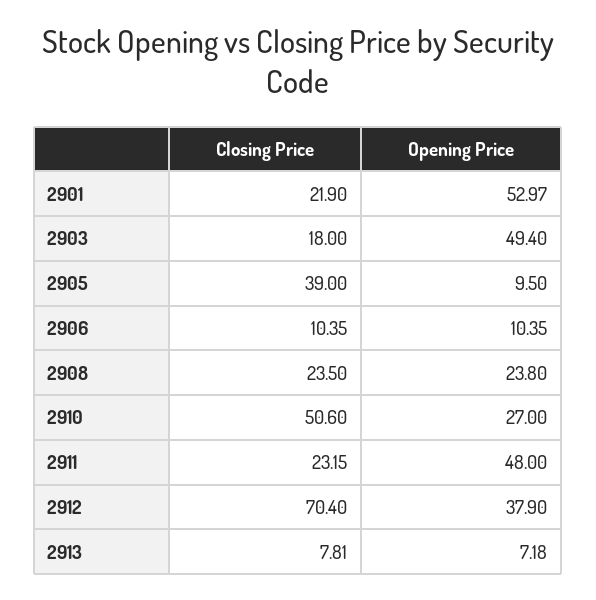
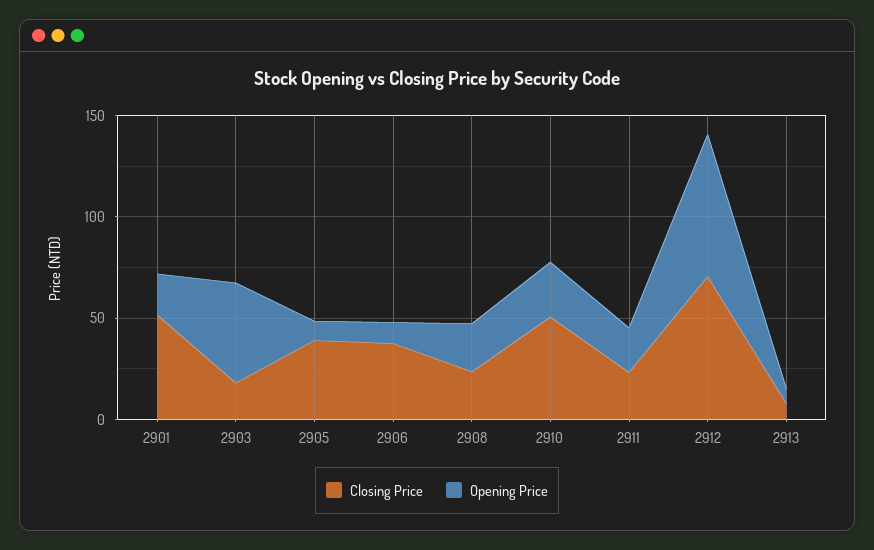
  {
    "Closing Price": {
-     "2901": 21.9,
+     "2901": 50,
      "2903": 18,
      "2905": 39,
-     "2906": 10.35,
+     "2906": 40,
      "2908": 23.5,
      "2910": 50.6,
      "2911": 23.15,
      "2912": 70.4,
      "2913": 7.81
    },
    "Opening Price": {
-     "2901": 52.97,
+     "2901": 20,
      "2903": 49.4,
      "2905": 9.5,
      "2906": 10.35,
      "2908": 23.8,
      "2910": 27,
-     "2911": 48,
+     "2911": 20,
-     "2912": 37.9,
+     "2912": 70,
      "2913": 7.18
    }
  }

